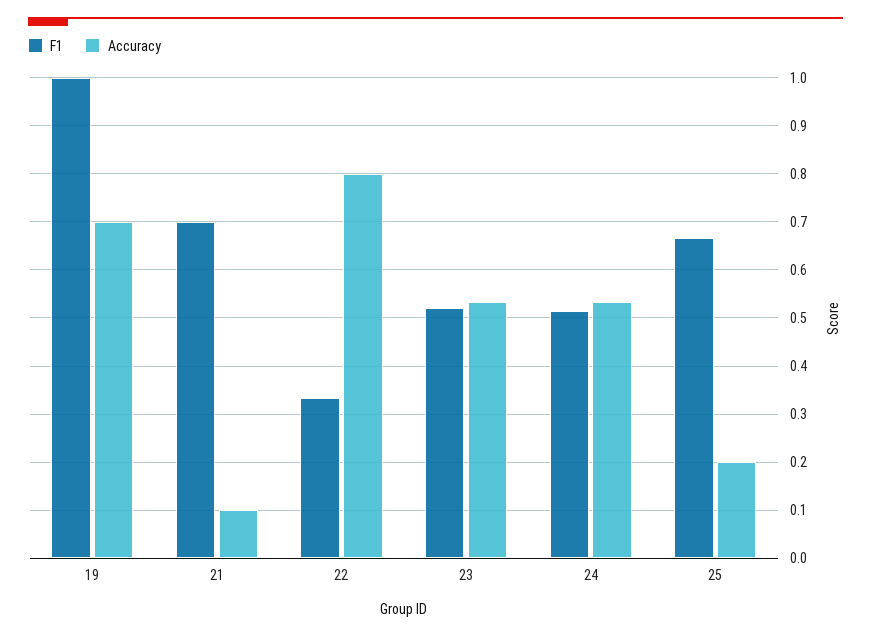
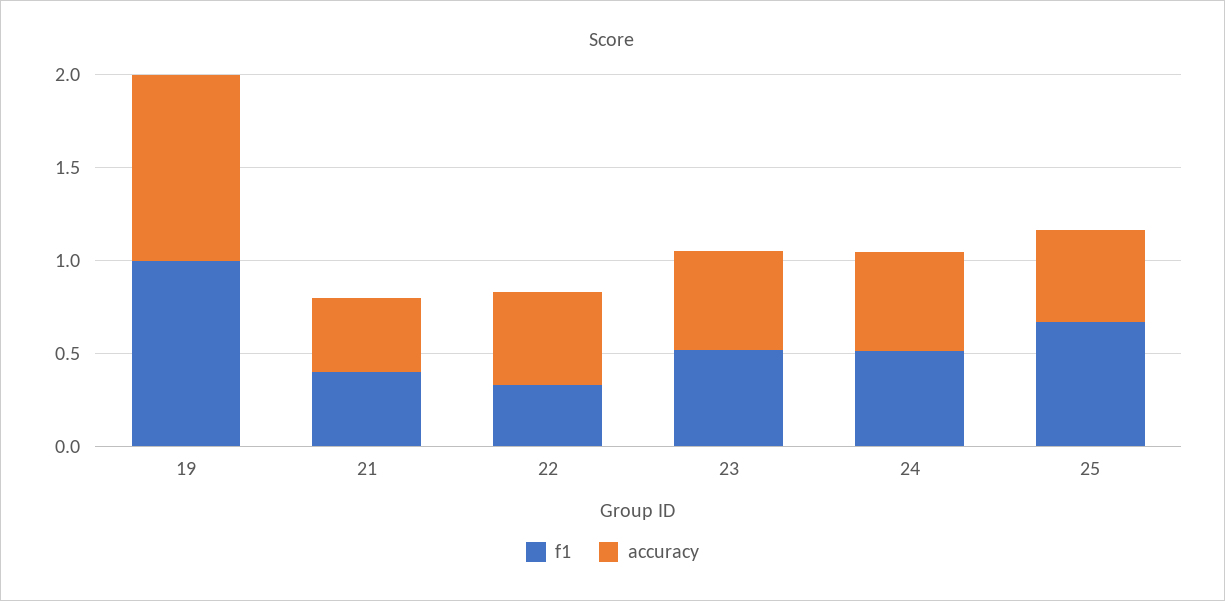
  {
    "F1": {
      "19": 1,
-     "21": 0.7,
+     "21": 0.4,
      "22": 0.34,
      "23": 0.52,
      "24": 0.52,
      "25": 0.66
    },
    "Accuracy": {
-     "19": 0.7,
+     "19": 1,
-     "21": 0.1,
+     "21": 0.4,
-     "22": 0.8,
+     "22": 0.5,
      "23": 0.54,
      "24": 0.54,
-     "25": 0.2
+     "25": 0.5
    }
  }

